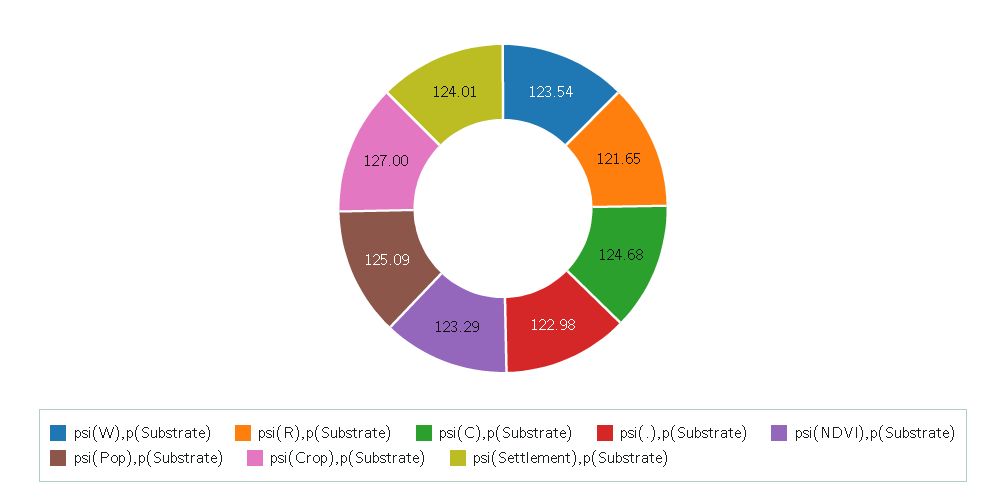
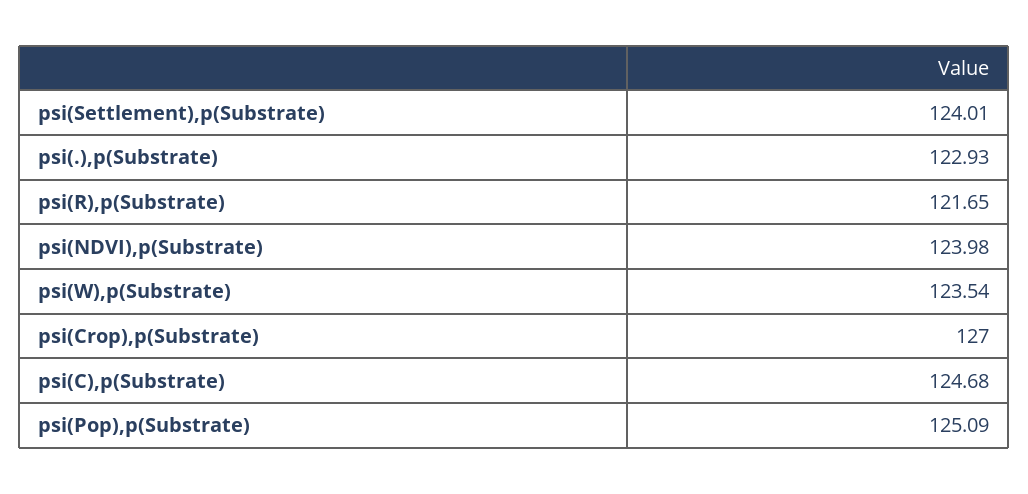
  {
    "psi(W),p(Substrate)": 123.54,
    "psi(R),p(Substrate)": 121.65,
    "psi(C),p(Substrate)": 124.68,
-   "psi(.),p(Substrate)": 122.98,
+   "psi(.),p(Substrate)": 122.93,
-   "psi(NDVI),p(Substrate)": 123.29,
+   "psi(NDVI),p(Substrate)": 123.98,
    "psi(Pop),p(Substrate)": 125.09,
    "psi(Crop),p(Substrate)": 127,
    "psi(Settlement),p(Substrate)": 124.01
  }

